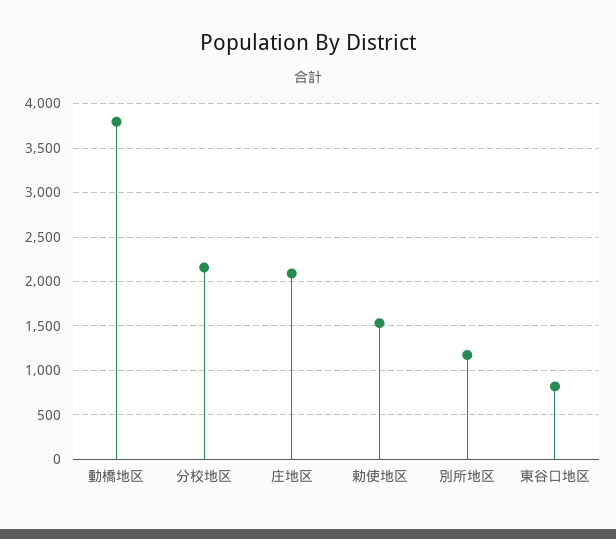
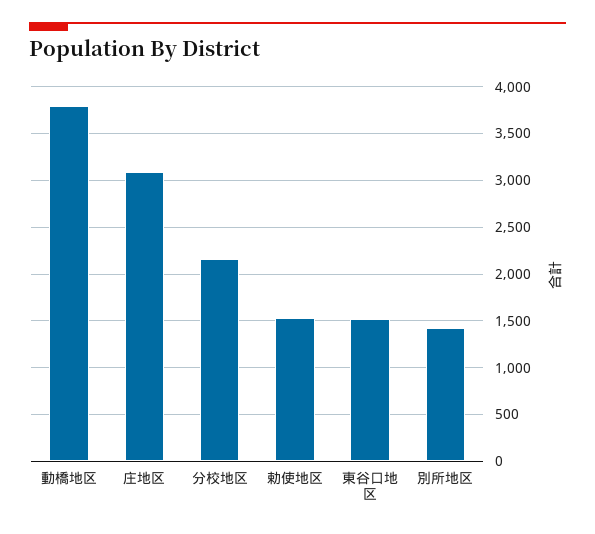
  {
    "動橋地区": 3800,
    "分校地区": 2200,
-   "庄地区": 2100,
+   "庄地区": 3100,
    "勅使地区": 1500,
-   "別所地区": 1200,
+   "別所地区": 1400,
-   "東谷口地区": 800
+   "東谷口地区": 1500
  }

